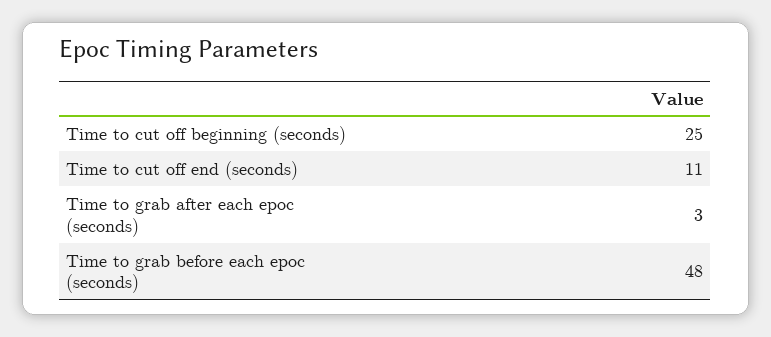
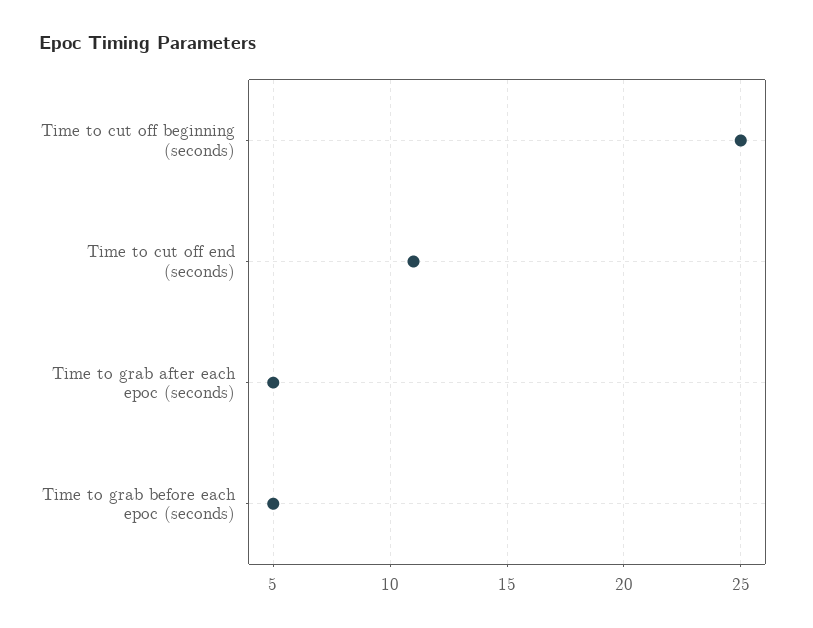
  {
    "Time to cut off beginning (seconds)": 25,
    "Time to cut off end (seconds)": 11,
-   "Time to grab after each epoc (seconds)": 3,
+   "Time to grab after each epoc (seconds)": 5,
-   "Time to grab before each epoc (seconds)": 48
+   "Time to grab before each epoc (seconds)": 5
  }

